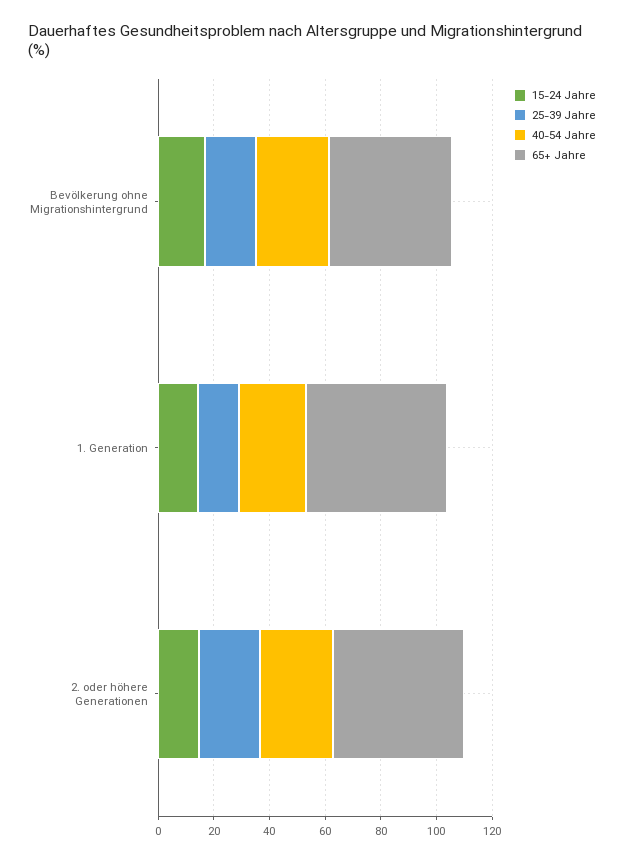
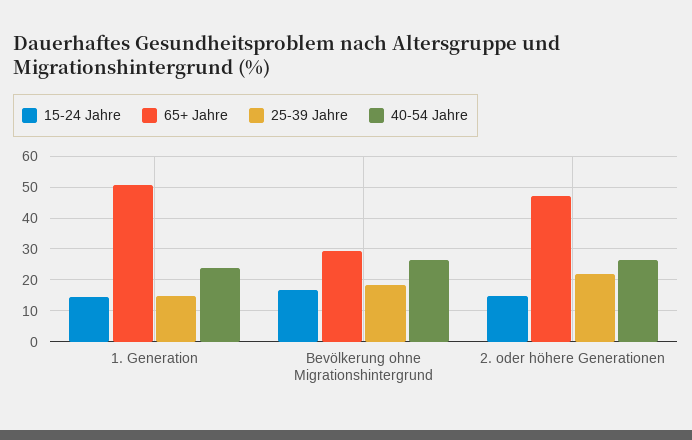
  {
    "15-24 Jahre": {
      "Bevölkerung ohne Migrationshintergrund": 16,
      "1. Generation": 14,
      "2. oder höhere Generationen": 14
    },
    "25-39 Jahre": {
      "Bevölkerung ohne Migrationshintergrund": 18,
      "1. Generation": 14,
      "2. oder höhere Generationen": 22
    },
    "40-54 Jahre": {
      "Bevölkerung ohne Migrationshintergrund": 26,
      "1. Generation": 24,
      "2. oder höhere Generationen": 26
    },
    "65+ Jahre": {
-     "Bevölkerung ohne Migrationshintergrund": 45,
+     "Bevölkerung ohne Migrationshintergrund": 30,
      "1. Generation": 50,
      "2. oder höhere Generationen": 48
    }
  }

